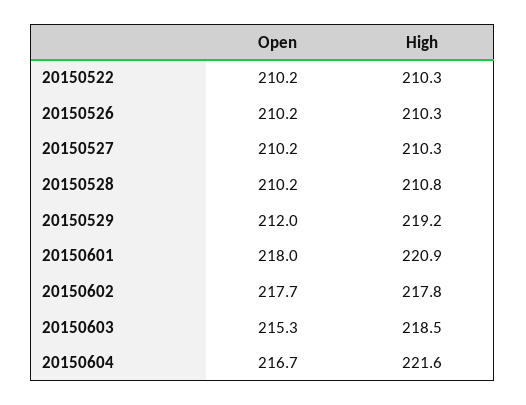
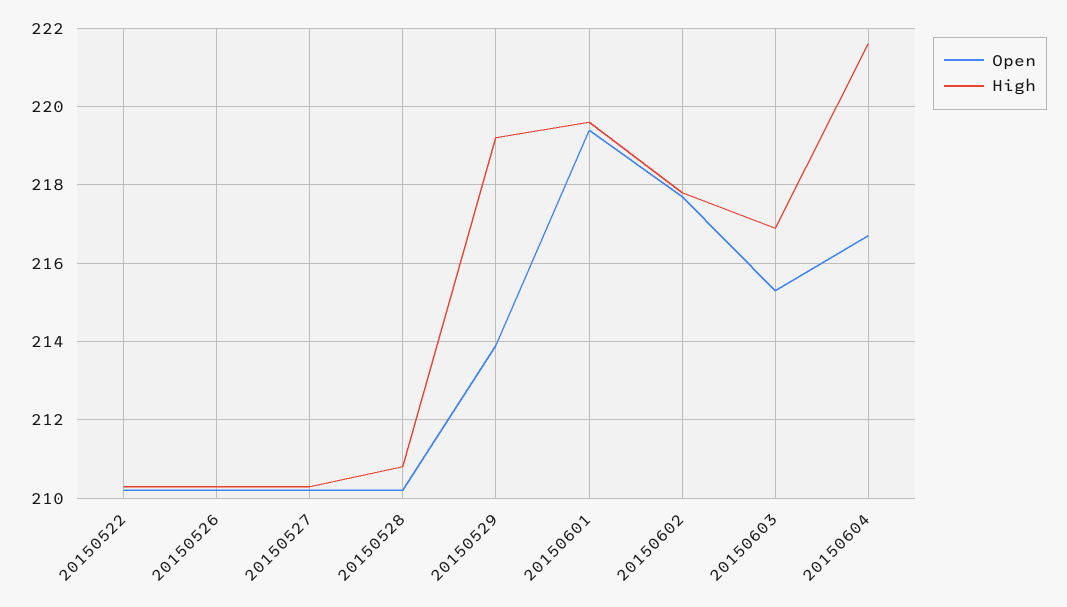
  {
    "Open": {
      "20150522": 210.2,
      "20150526": 210.2,
      "20150527": 210.2,
      "20150528": 210.2,
-     "20150529": 212,
+     "20150529": 214,
-     "20150601": 218,
+     "20150601": 219.5,
      "20150602": 217.7,
      "20150603": 215.3,
      "20150604": 216.7
    },
    "High": {
      "20150522": 210.3,
      "20150526": 210.3,
      "20150527": 210.3,
      "20150528": 210.8,
      "20150529": 219.2,
-     "20150601": 220.9,
+     "20150601": 219.5,
      "20150602": 217.8,
-     "20150603": 218.5,
+     "20150603": 217,
      "20150604": 221.6
    }
  }

